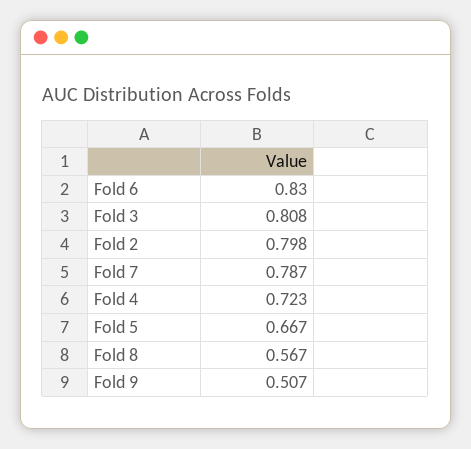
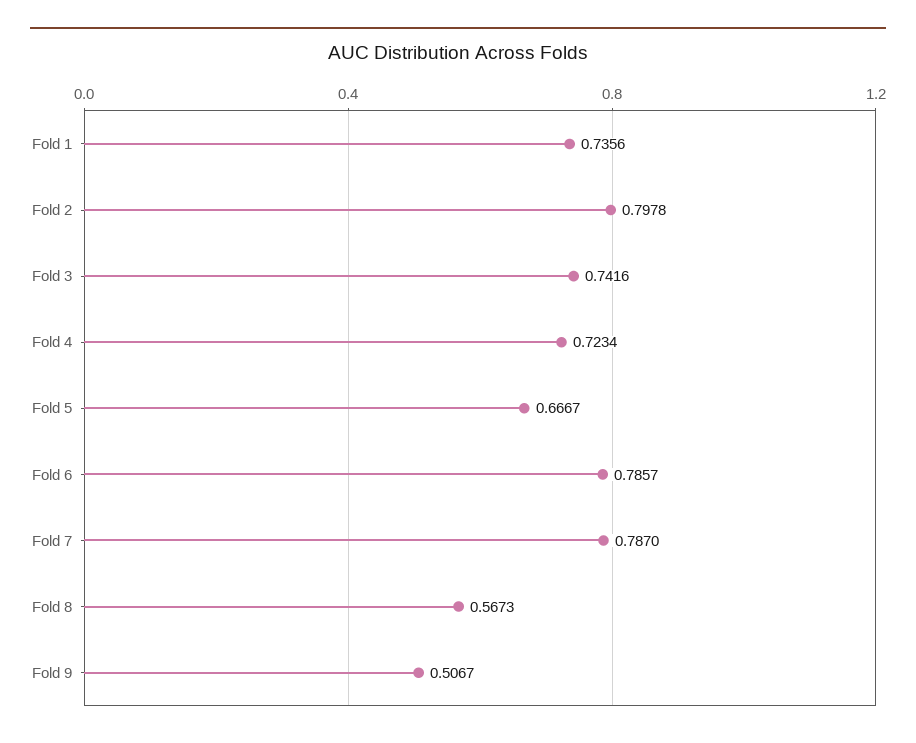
  {
-   "Fold 6": 0.83,
+   "Fold 6": 0.7857,
-   "Fold 3": 0.808,
+   "Fold 3": 0.7416,
    "Fold 2": 0.7978,
    "Fold 7": 0.787,
    "Fold 4": 0.7234,
    "Fold 5": 0.6667,
    "Fold 8": 0.5673,
-   "Fold 9": 0.5067
+   "Fold 9": 0.5067,
+   "Fold 1": 0.7356
  }

